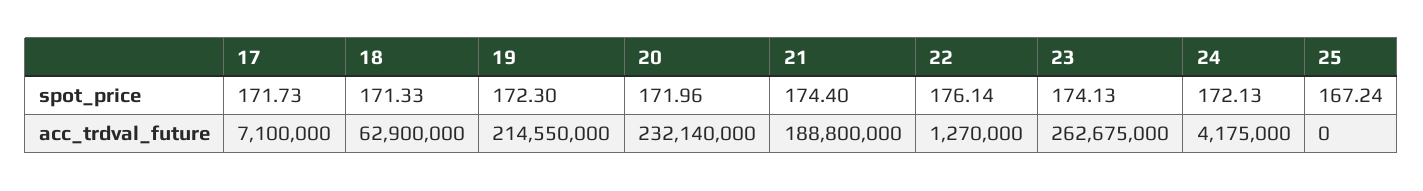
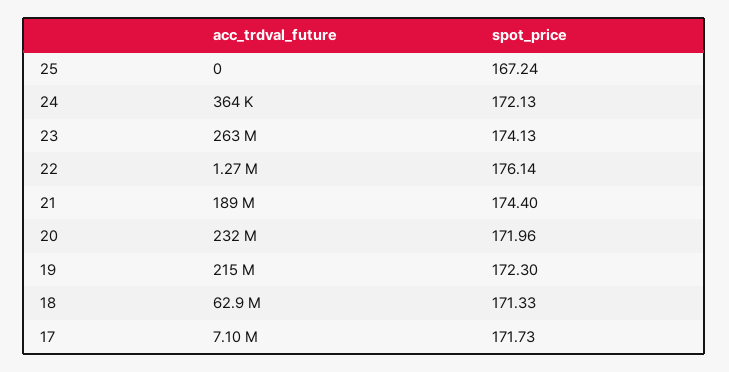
  {
    "17": {
      "spot_price": 171.73,
      "acc_trdval_future": 7100000
    },
    "18": {
      "spot_price": 171.33,
      "acc_trdval_future": 62900000
    },
    "19": {
      "spot_price": 172.3,
      "acc_trdval_future": 214550000
    },
    "20": {
      "spot_price": 171.96,
      "acc_trdval_future": 232140000
    },
    "21": {
      "spot_price": 174.4,
      "acc_trdval_future": 188800000
    },
    "22": {
      "spot_price": 176.14,
      "acc_trdval_future": 1270000
    },
    "23": {
      "spot_price": 174.13,
      "acc_trdval_future": 262675000
    },
    "24": {
      "spot_price": 172.13,
-     "acc_trdval_future": 4175000
+     "acc_trdval_future": 364000
    },
    "25": {
      "spot_price": 167.24,
      "acc_trdval_future": 0
    }
  }

